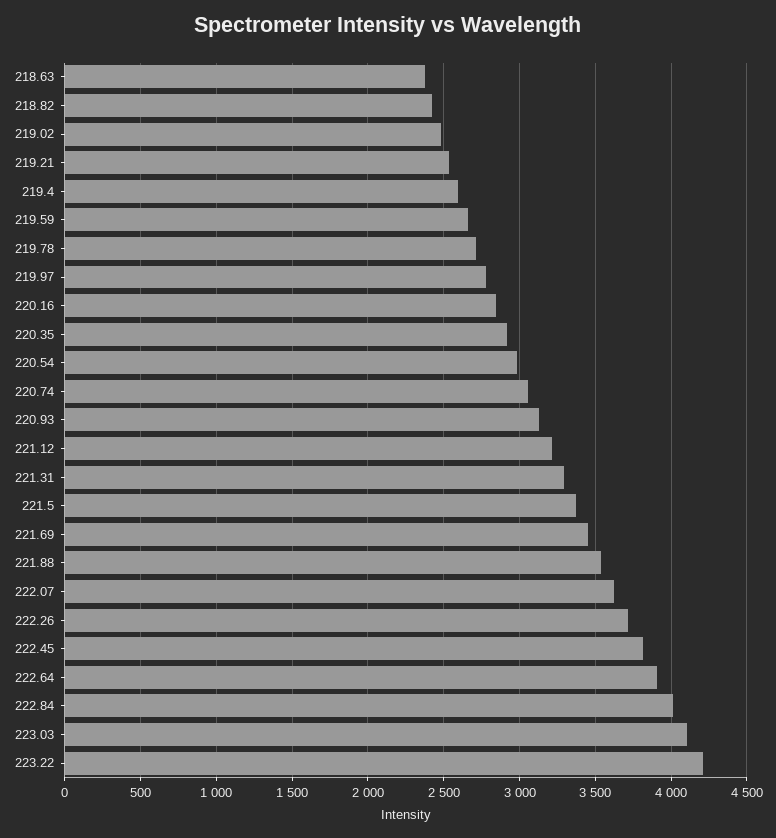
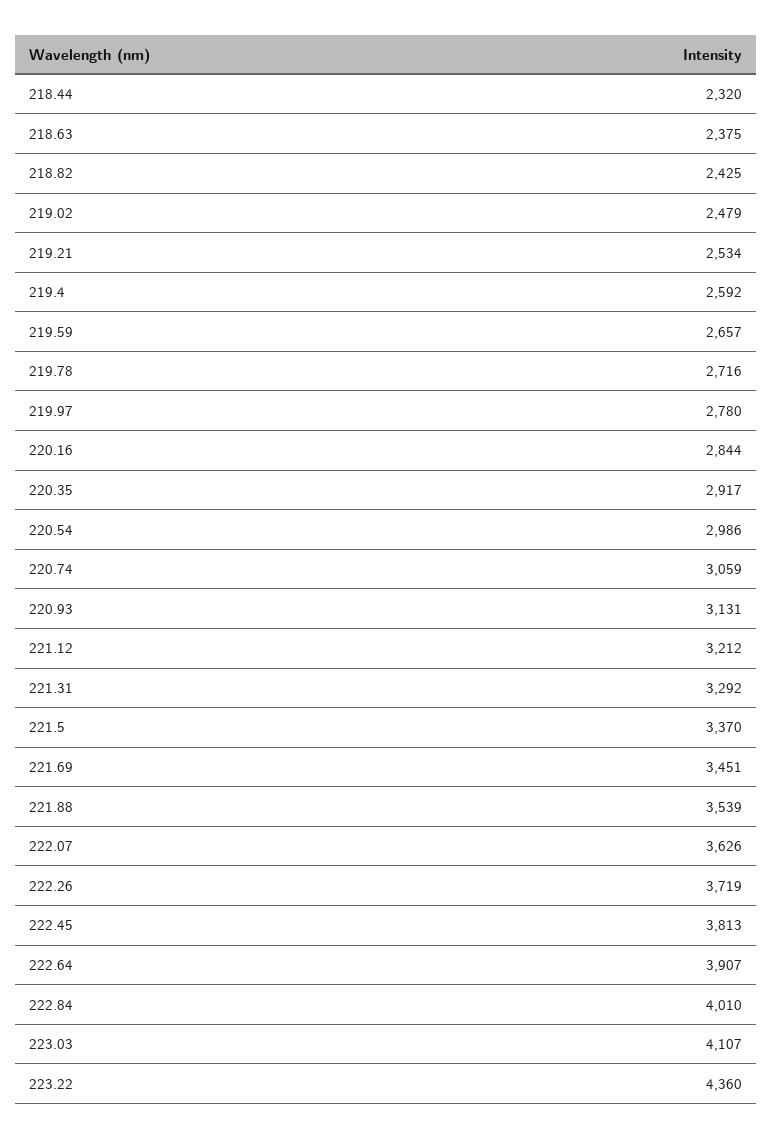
  {
    "218.63": 2375,
    "218.82": 2425,
    "219.02": 2479,
    "219.21": 2534,
    "219.4": 2592,
    "219.59": 2657,
    "219.78": 2716,
    "219.97": 2780,
    "220.16": 2844,
    "220.35": 2917,
    "220.54": 2986,
    "220.74": 3059,
    "220.93": 3131,
    "221.12": 3212,
    "221.31": 3292,
    "221.5": 3370,
    "221.69": 3451,
    "221.88": 3539,
    "222.07": 3626,
    "222.26": 3719,
    "222.45": 3813,
    "222.64": 3907,
    "222.84": 4010,
    "223.03": 4107,
-   "223.22": 4200
+   "223.22": 4360,
+   "218.44": 2320
  }

